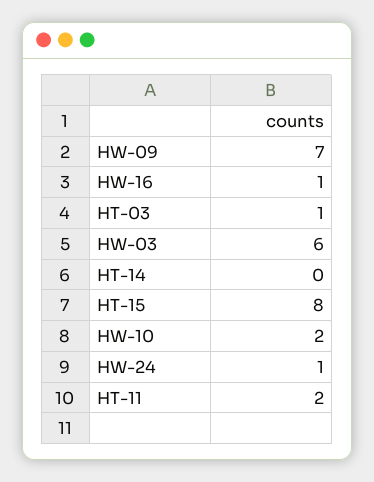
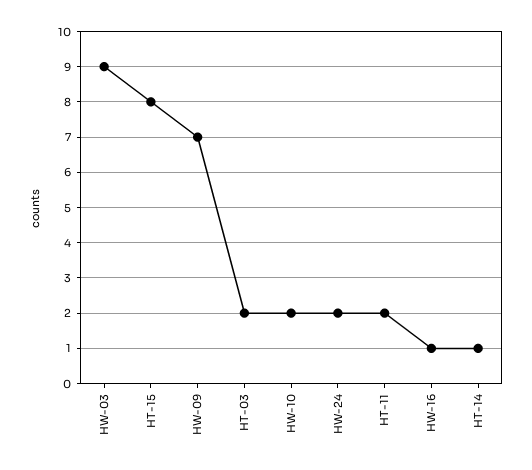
  {
    "HW-09": 7,
    "HW-16": 1,
-   "HT-03": 1,
+   "HT-03": 2,
-   "HW-03": 6,
+   "HW-03": 9,
-   "HT-14": 0,
+   "HT-14": 1,
    "HT-15": 8,
    "HW-10": 2,
-   "HW-24": 1,
+   "HW-24": 2,
    "HT-11": 2
  }

